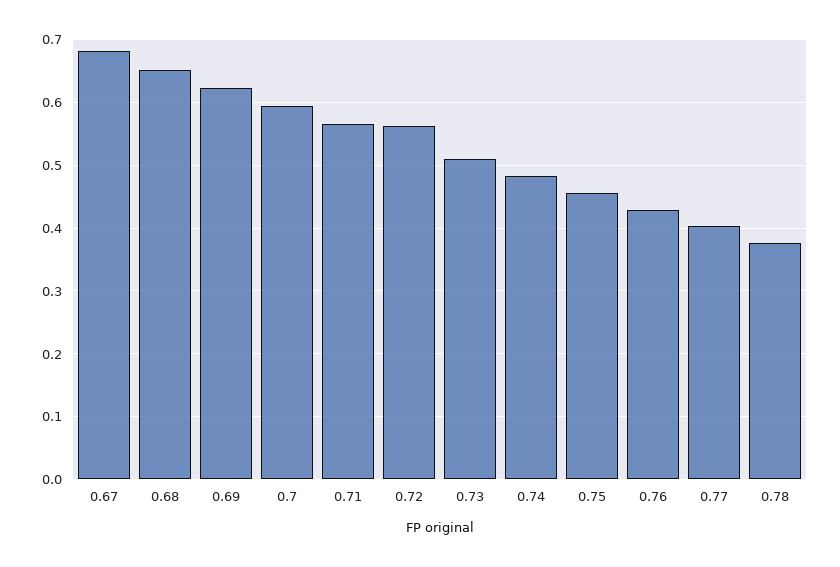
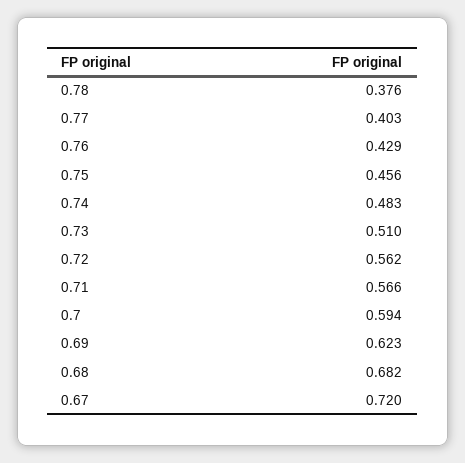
  {
-   "0.67": 0.68,
+   "0.67": 0.72,
-   "0.68": 0.65,
+   "0.68": 0.682,
    "0.69": 0.623,
    "0.7": 0.594,
    "0.71": 0.566,
    "0.72": 0.562,
    "0.73": 0.51,
    "0.74": 0.483,
    "0.75": 0.456,
    "0.76": 0.429,
    "0.77": 0.403,
    "0.78": 0.376
  }

